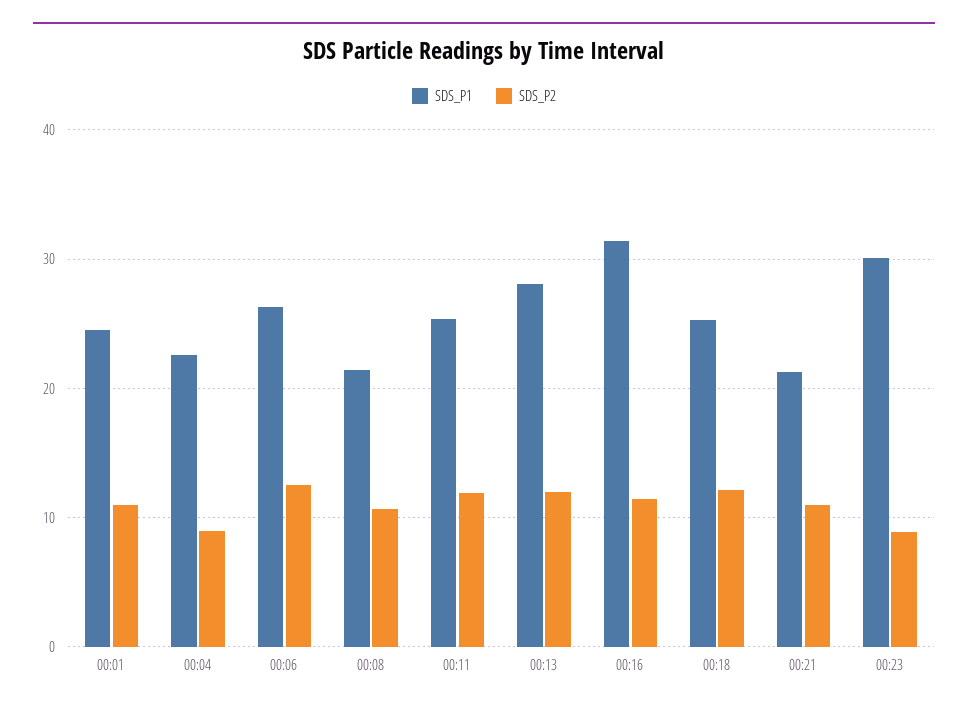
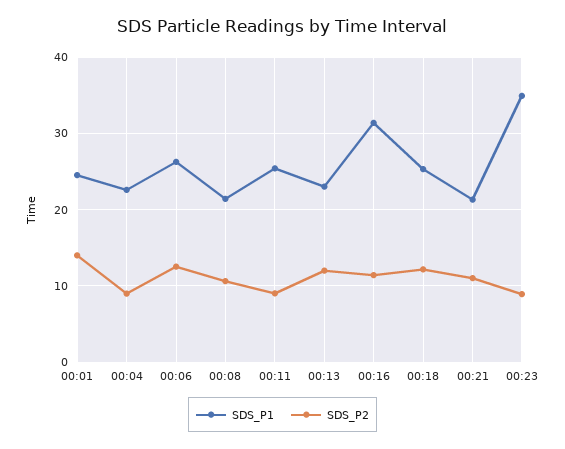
  {
    "SDS_P1": {
      "00:01": 25,
      "00:04": 23,
      "00:06": 26,
      "00:08": 21,
      "00:11": 25,
-     "00:13": 28,
+     "00:13": 23,
      "00:16": 31,
      "00:18": 25,
      "00:21": 21,
-     "00:23": 30
+     "00:23": 35
    },
    "SDS_P2": {
-     "00:01": 11,
+     "00:01": 14,
      "00:04": 9,
      "00:06": 13,
      "00:08": 11,
-     "00:11": 12,
+     "00:11": 9,
      "00:13": 12,
      "00:16": 11,
      "00:18": 12,
      "00:21": 11,
      "00:23": 9
    }
  }

